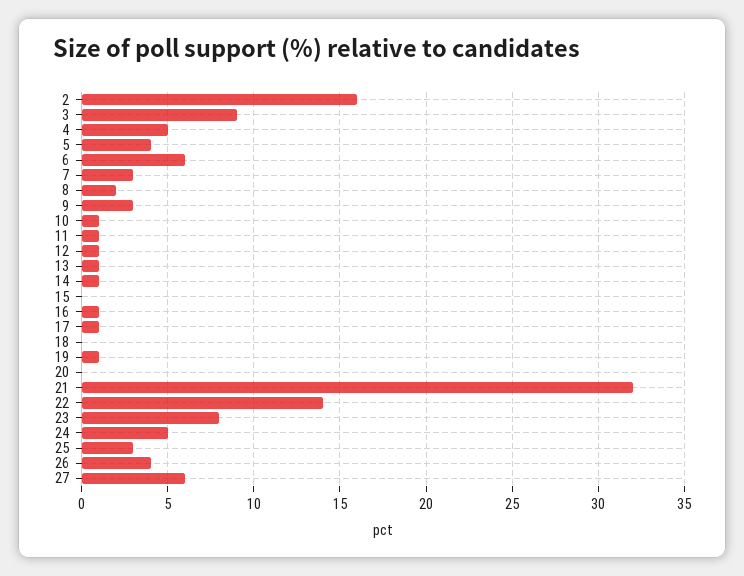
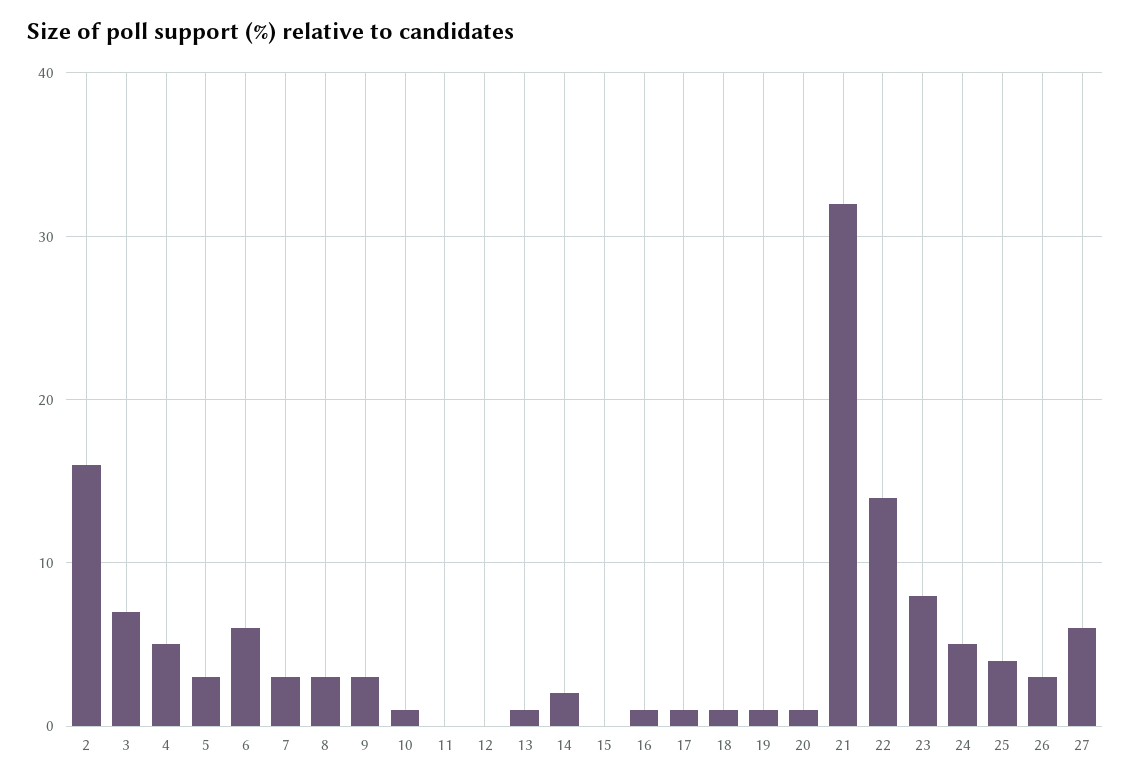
  {
    "2": 16,
-   "3": 9,
+   "3": 7,
    "4": 5,
-   "5": 4,
+   "5": 3,
    "6": 6,
    "7": 3,
-   "8": 2,
+   "8": 3,
    "9": 3,
    "10": 1,
-   "11": 1,
+   "11": 0,
-   "12": 1,
+   "12": 0,
    "13": 1,
-   "14": 1,
+   "14": 2,
    "15": 0,
    "16": 1,
    "17": 1,
-   "18": 0,
+   "18": 1,
    "19": 1,
-   "20": 0,
+   "20": 1,
    "21": 32,
    "22": 14,
    "23": 8,
    "24": 5,
-   "25": 3,
+   "25": 4,
-   "26": 4,
+   "26": 3,
    "27": 6
  }

